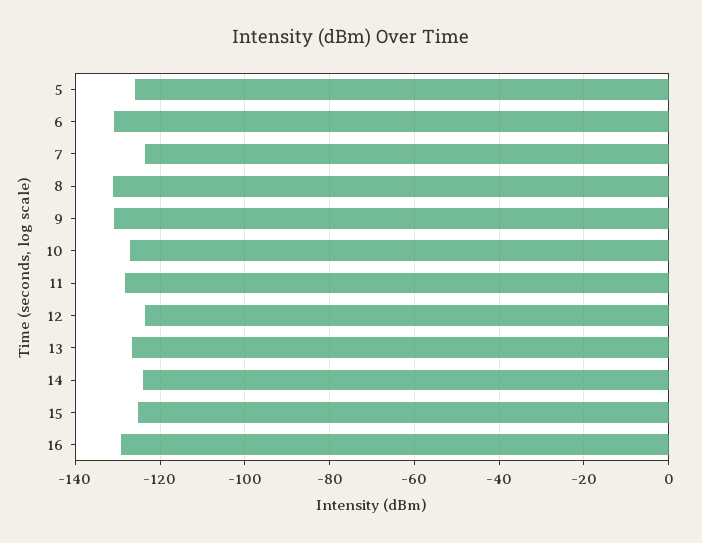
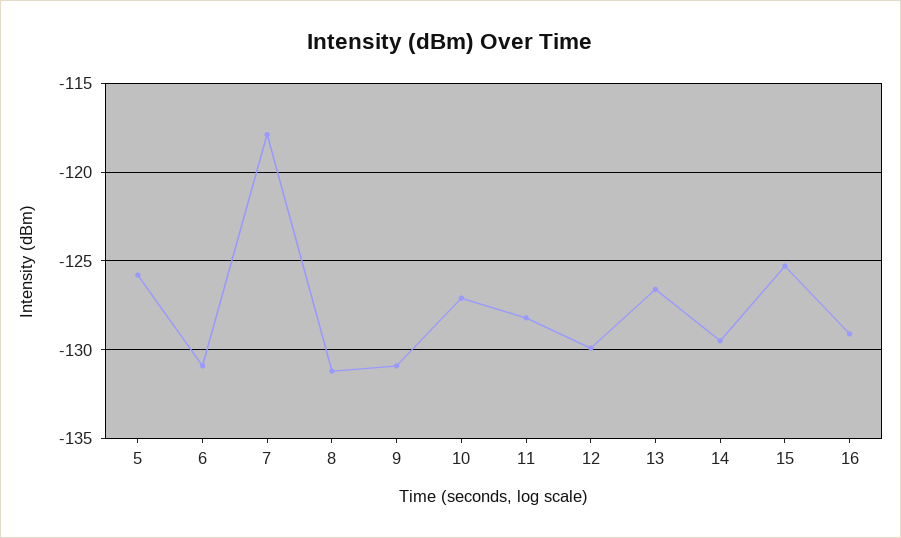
  {
    "5": -126,
    "6": -131,
-   "7": -124,
+   "7": -118,
    "8": -131,
    "9": -131,
    "10": -127,
    "11": -128,
-   "12": -124,
+   "12": -130,
    "13": -126.5,
-   "14": -124,
+   "14": -129.5,
    "15": -125.5,
    "16": -129
  }

